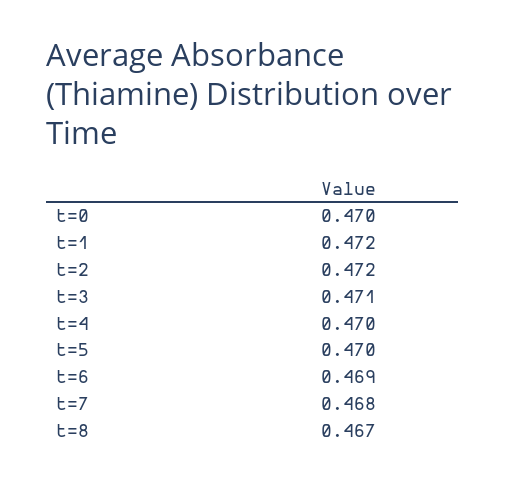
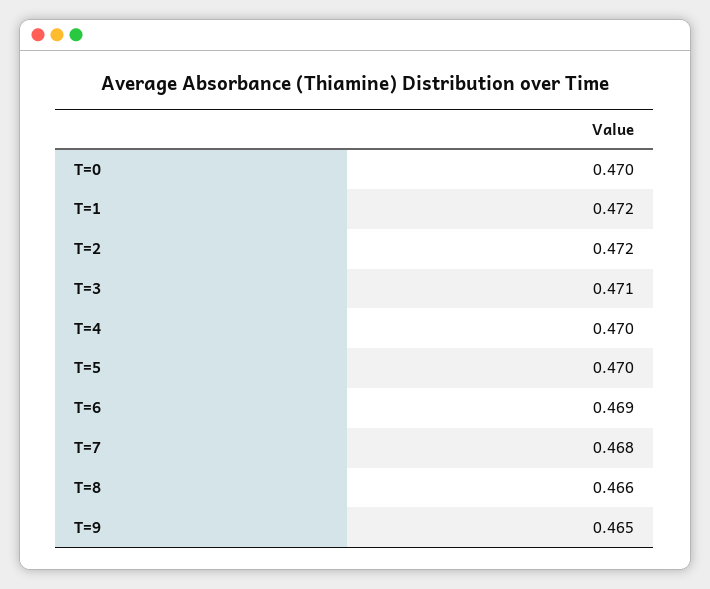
  {
    "t=0": 0.47,
    "t=1": 0.472,
    "t=2": 0.472,
    "t=3": 0.471,
    "t=4": 0.47,
    "t=5": 0.47,
    "t=6": 0.469,
    "t=7": 0.468,
-   "t=8": 0.467
+   "t=8": 0.466,
+   "T=9": 0.465
  }

